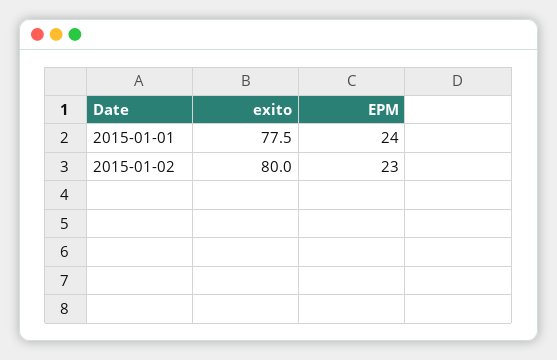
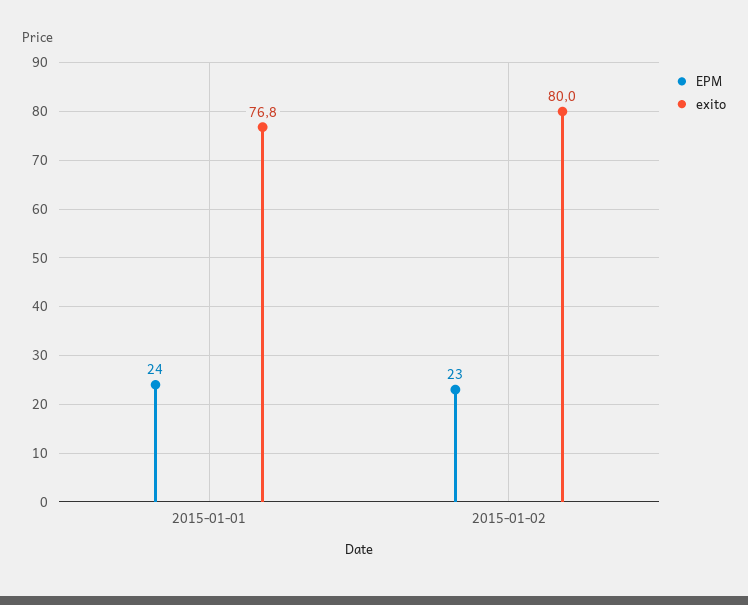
  {
    "exito": {
-     "2015-01-01": 77.5,
+     "2015-01-01": 76.8,
      "2015-01-02": 80
    },
    "EPM": {
      "2015-01-01": 24,
      "2015-01-02": 23
    }
  }

